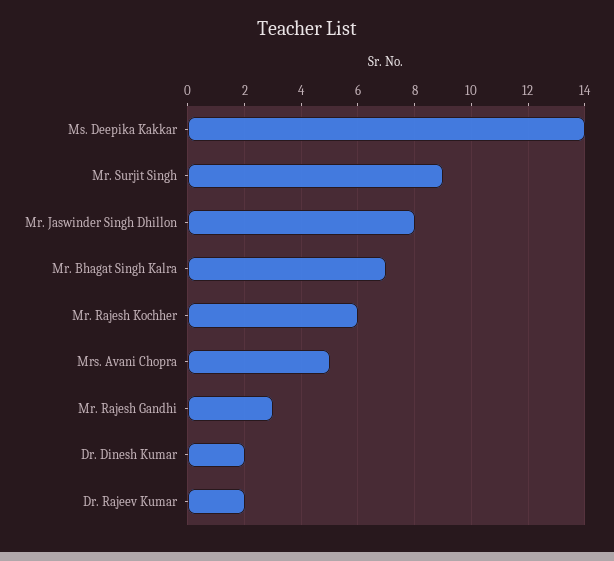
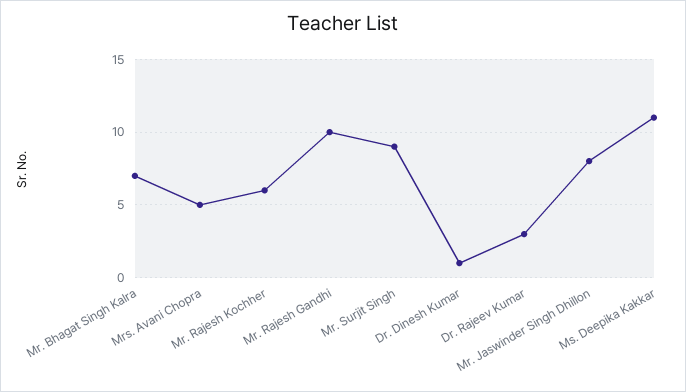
  {
-   "Ms. Deepika Kakkar": 14,
+   "Ms. Deepika Kakkar": 11,
    "Mr. Surjit Singh": 9,
    "Mr. Jaswinder Singh Dhillon": 8,
    "Mr. Bhagat Singh Kalra": 7,
    "Mr. Rajesh Kochher": 6,
    "Mrs. Avani Chopra": 5,
-   "Mr. Rajesh Gandhi": 3,
+   "Mr. Rajesh Gandhi": 10,
-   "Dr. Dinesh Kumar": 2,
+   "Dr. Dinesh Kumar": 1,
-   "Dr. Rajeev Kumar": 2
+   "Dr. Rajeev Kumar": 3
  }

